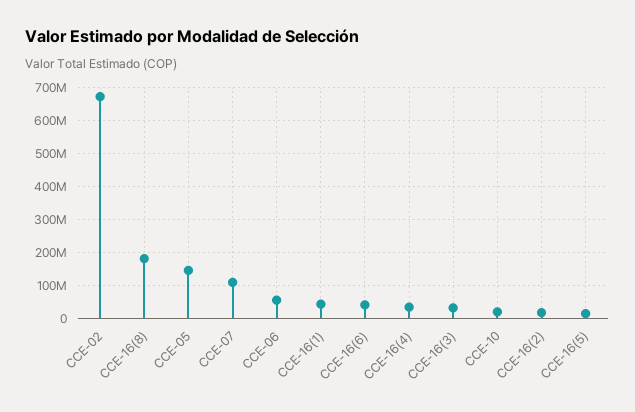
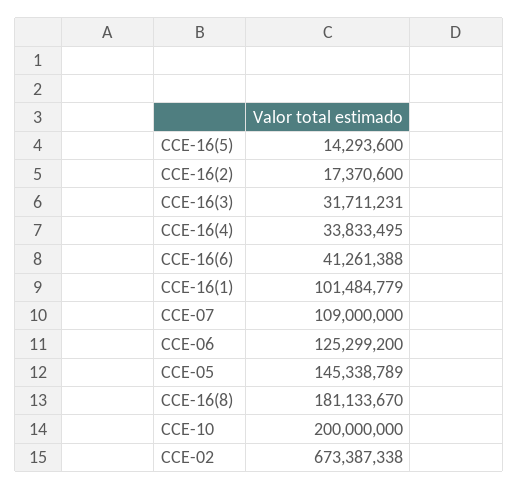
  {
    "CCE-02": 673387338,
    "CCE-16(8)": 181133670,
    "CCE-05": 145338789,
    "CCE-07": 109000000,
-   "CCE-06": 60000000,
+   "CCE-06": 125299200,
-   "CCE-16(1)": 40000000,
+   "CCE-16(1)": 101484779,
    "CCE-16(6)": 41261388,
    "CCE-16(4)": 33833495,
    "CCE-16(3)": 31711231,
-   "CCE-10": 20000000,
+   "CCE-10": 200000000,
    "CCE-16(2)": 17370600,
    "CCE-16(5)": 14293600
  }

